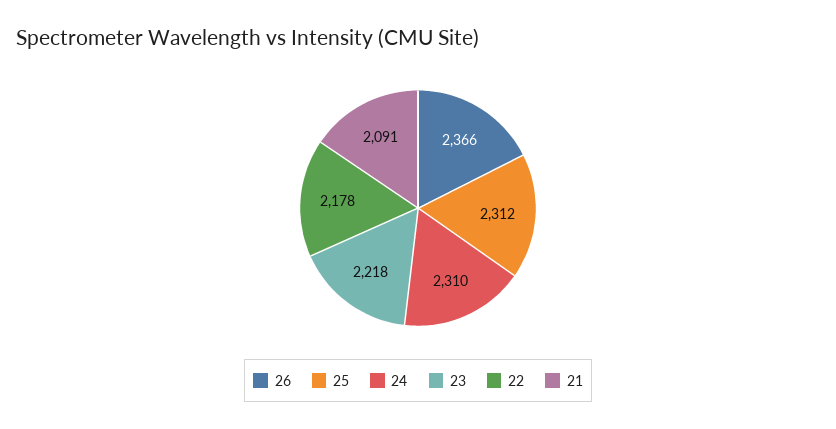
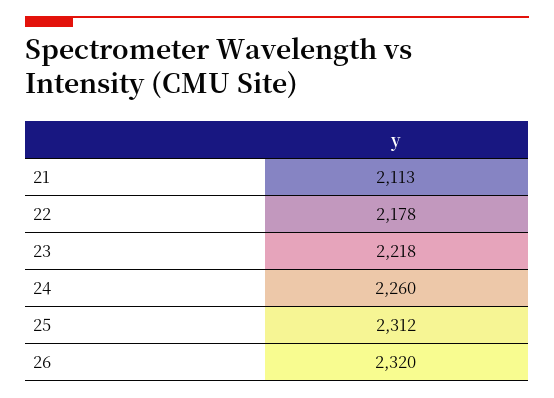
  {
-   "26": 2366,
+   "26": 2320,
    "25": 2312,
-   "24": 2310,
+   "24": 2260,
    "23": 2218,
    "22": 2178,
-   "21": 2091
+   "21": 2113
  }

